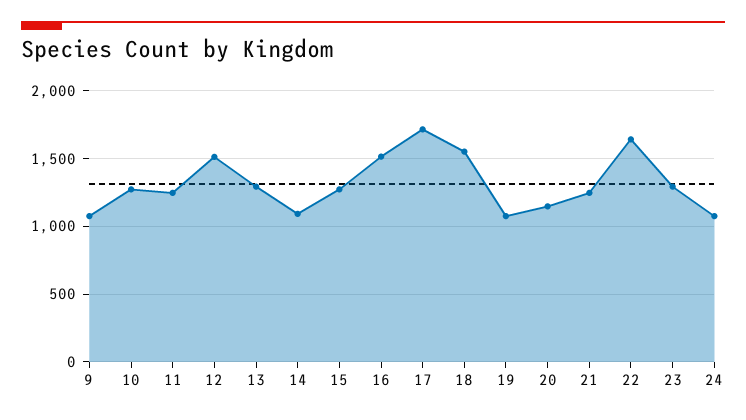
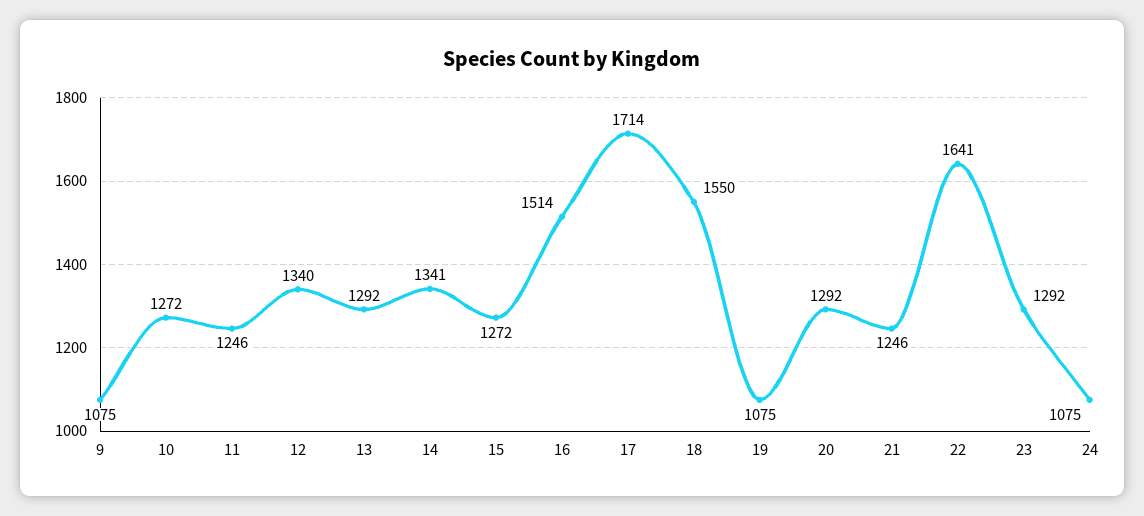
  {
    "9": 1075,
    "10": 1272,
    "11": 1246,
-   "12": 1500,
+   "12": 1340,
    "13": 1292,
-   "14": 1100,
+   "14": 1341,
    "15": 1272,
    "16": 1514,
    "17": 1714,
    "18": 1550,
    "19": 1075,
-   "20": 1150,
+   "20": 1292,
    "21": 1246,
    "22": 1641,
    "23": 1292,
    "24": 1075
  }

